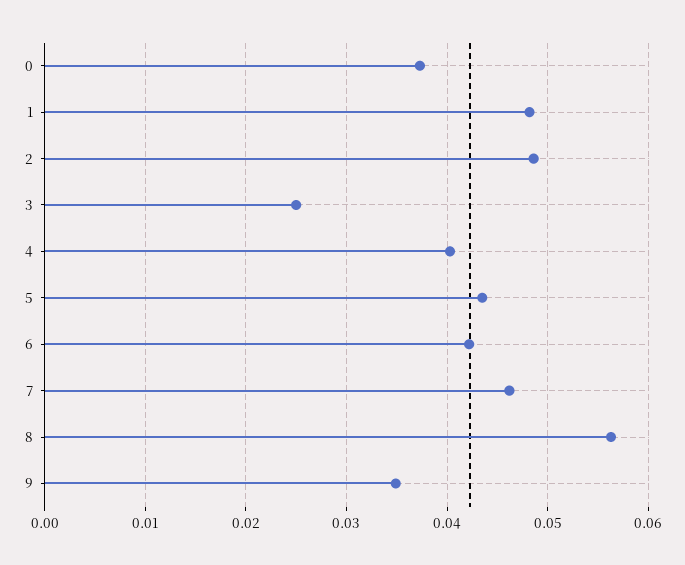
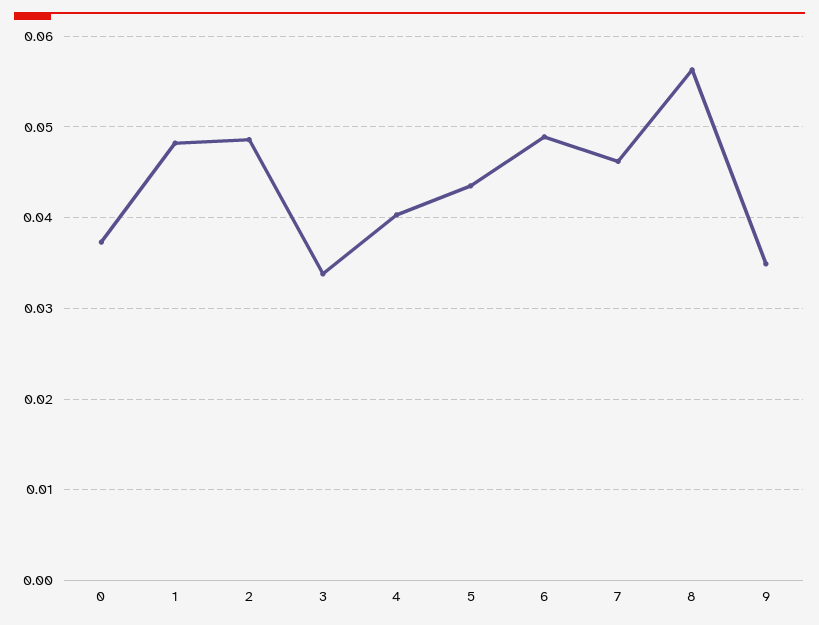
  {
    "0": 0.037,
    "1": 0.048,
    "2": 0.049,
-   "3": 0.025,
+   "3": 0.034,
    "4": 0.04,
    "5": 0.044,
-   "6": 0.042,
+   "6": 0.049,
    "7": 0.046,
    "8": 0.056,
    "9": 0.035
  }

